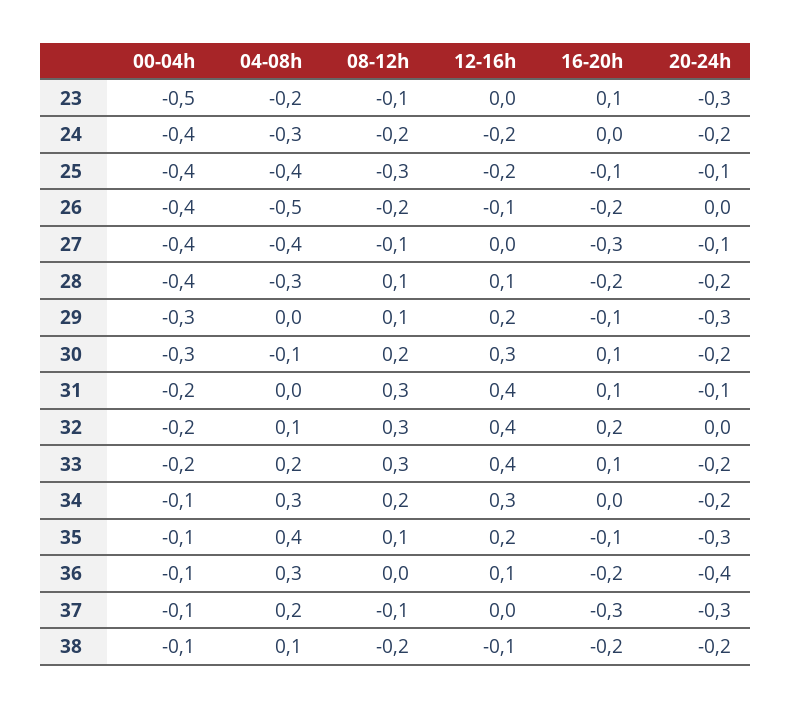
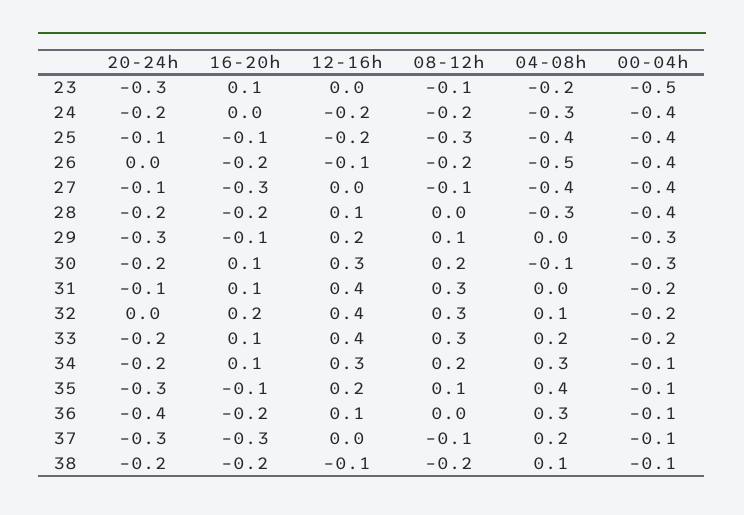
  {
    "00-04h": {
      "23": -0.5,
      "24": -0.4,
      "25": -0.4,
      "26": -0.4,
      "27": -0.4,
      "28": -0.4,
      "29": -0.3,
      "30": -0.3,
      "31": -0.2,
      "32": -0.2,
      "33": -0.2,
      "34": -0.1,
      "35": -0.1,
      "36": -0.1,
      "37": -0.1,
      "38": -0.1
    },
    "04-08h": {
      "23": -0.2,
      "24": -0.3,
      "25": -0.4,
      "26": -0.5,
      "27": -0.4,
      "28": -0.3,
      "29": 0,
      "30": -0.1,
      "31": 0,
      "32": 0.1,
      "33": 0.2,
      "34": 0.3,
      "35": 0.4,
      "36": 0.3,
      "37": 0.2,
      "38": 0.1
    },
    "08-12h": {
      "23": -0.1,
      "24": -0.2,
      "25": -0.3,
      "26": -0.2,
      "27": -0.1,
-     "28": 0.1,
+     "28": 0,
      "29": 0.1,
      "30": 0.2,
      "31": 0.3,
      "32": 0.3,
      "33": 0.3,
      "34": 0.2,
      "35": 0.1,
      "36": 0,
      "37": -0.1,
      "38": -0.2
    },
    "12-16h": {
      "23": 0,
      "24": -0.2,
      "25": -0.2,
      "26": -0.1,
      "27": 0,
      "28": 0.1,
      "29": 0.2,
      "30": 0.3,
      "31": 0.4,
      "32": 0.4,
      "33": 0.4,
      "34": 0.3,
      "35": 0.2,
      "36": 0.1,
      "37": 0,
      "38": -0.1
    },
    "16-20h": {
      "23": 0.1,
      "24": 0,
      "25": -0.1,
      "26": -0.2,
      "27": -0.3,
      "28": -0.2,
      "29": -0.1,
      "30": 0.1,
      "31": 0.1,
      "32": 0.2,
      "33": 0.1,
-     "34": 0,
+     "34": 0.1,
      "35": -0.1,
      "36": -0.2,
      "37": -0.3,
      "38": -0.2
    },
    "20-24h": {
      "23": -0.3,
      "24": -0.2,
      "25": -0.1,
      "26": 0,
      "27": -0.1,
      "28": -0.2,
      "29": -0.3,
      "30": -0.2,
      "31": -0.1,
      "32": 0,
      "33": -0.2,
      "34": -0.2,
      "35": -0.3,
      "36": -0.4,
      "37": -0.3,
      "38": -0.2
    }
  }

